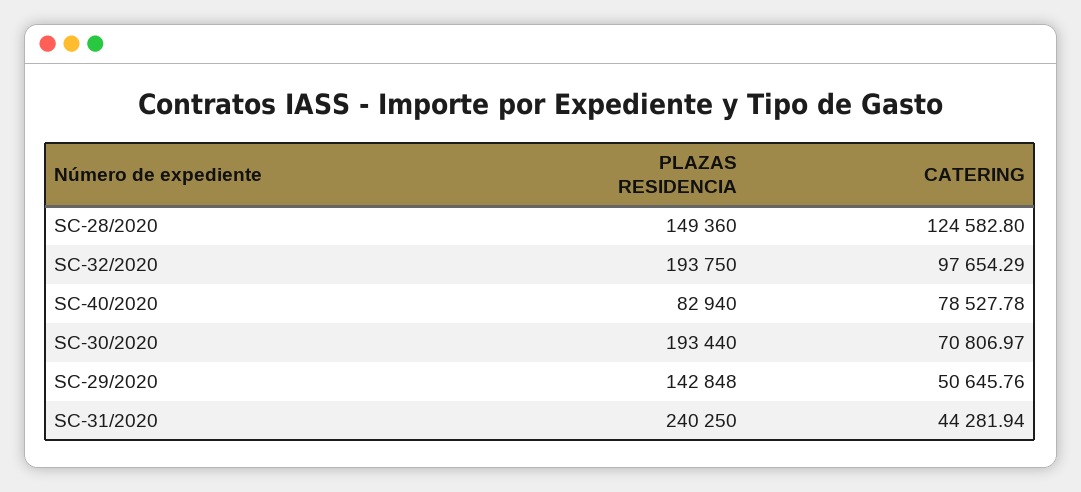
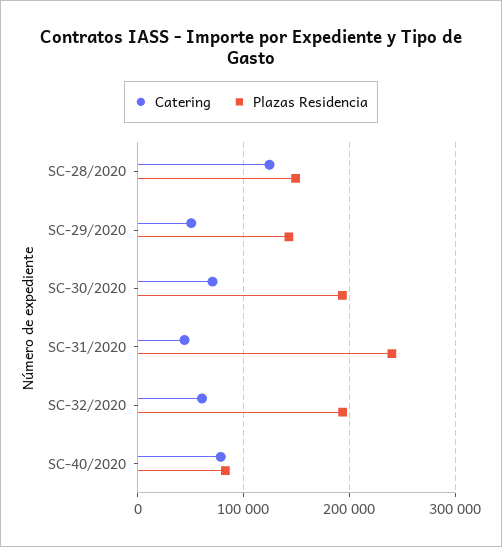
  {
    "PLAZAS RESIDENCIA": {
      "SC-28/2020": 149360,
      "SC-32/2020": 193750,
      "SC-40/2020": 82940,
      "SC-30/2020": 193440,
      "SC-29/2020": 142848,
      "SC-31/2020": 240250
    },
    "CATERING": {
      "SC-28/2020": 124582.8,
-     "SC-32/2020": 97654.29,
+     "SC-32/2020": 60000,
      "SC-40/2020": 78527.78,
      "SC-30/2020": 70806.97,
      "SC-29/2020": 50645.76,
      "SC-31/2020": 44281.94
    }
  }

